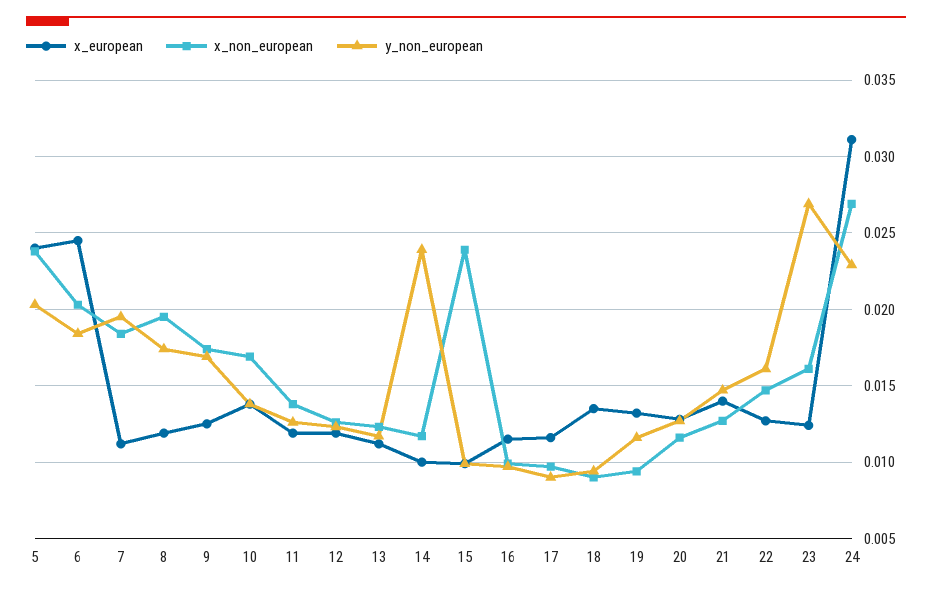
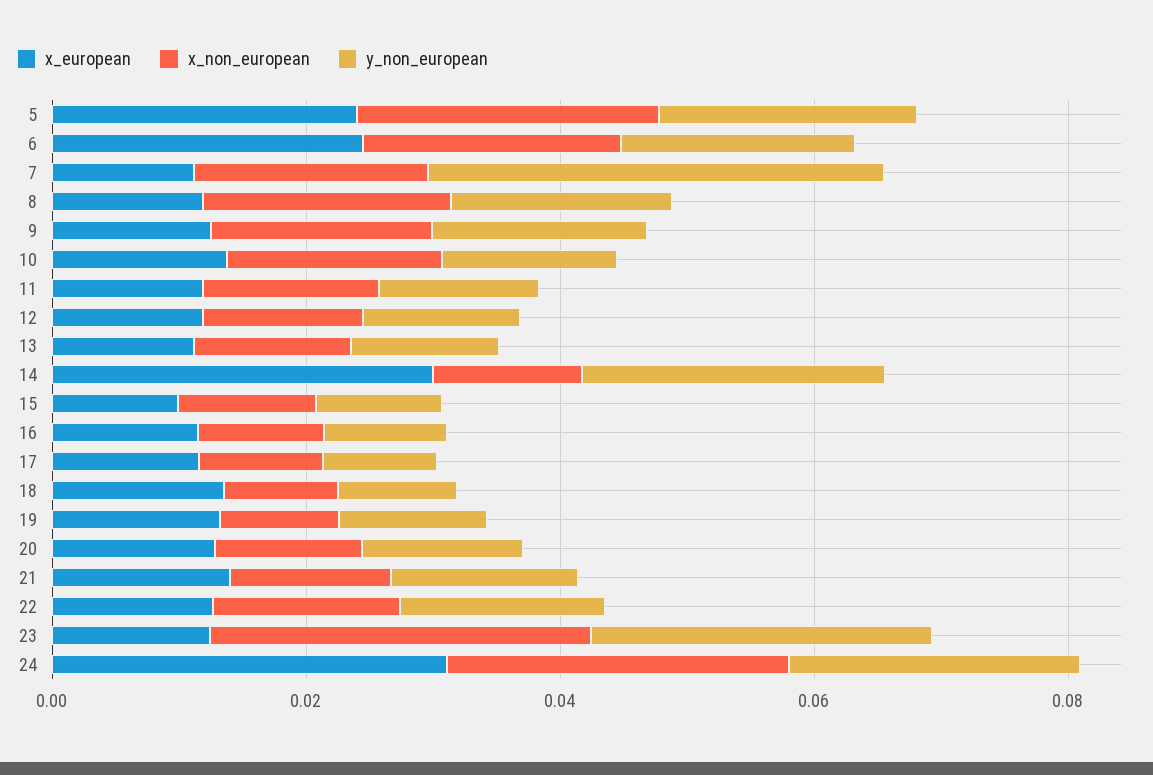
  {
    "x_european": {
      "5": 0.024,
      "6": 0.0245,
      "7": 0.011,
      "8": 0.012,
      "9": 0.0125,
      "10": 0.014,
      "11": 0.012,
      "12": 0.012,
      "13": 0.011,
-     "14": 0.01,
+     "14": 0.03,
      "15": 0.01,
      "16": 0.0115,
      "17": 0.0115,
      "18": 0.0135,
      "19": 0.013,
      "20": 0.013,
      "21": 0.014,
      "22": 0.0125,
      "23": 0.0125,
      "24": 0.031
    },
    "x_non_european": {
      "5": 0.024,
      "6": 0.0205,
      "7": 0.0185,
      "8": 0.0195,
      "9": 0.0175,
      "10": 0.017,
      "11": 0.014,
      "12": 0.0125,
      "13": 0.0125,
      "14": 0.0115,
-     "15": 0.024,
+     "15": 0.01,
      "16": 0.01,
      "17": 0.0095,
      "18": 0.009,
      "19": 0.0095,
      "20": 0.0115,
      "21": 0.0125,
      "22": 0.0145,
-     "23": 0.016,
+     "23": 0.03,
      "24": 0.027
    },
    "y_non_european": {
      "5": 0.0205,
      "6": 0.0185,
-     "7": 0.0195,
+     "7": 0.035,
      "8": 0.0175,
      "9": 0.017,
      "10": 0.014,
      "11": 0.0125,
      "12": 0.0125,
      "13": 0.0115,
      "14": 0.024,
      "15": 0.01,
      "16": 0.0095,
      "17": 0.009,
      "18": 0.0095,
      "19": 0.0115,
      "20": 0.0125,
      "21": 0.0145,
      "22": 0.016,
      "23": 0.027,
      "24": 0.023
    }
  }

